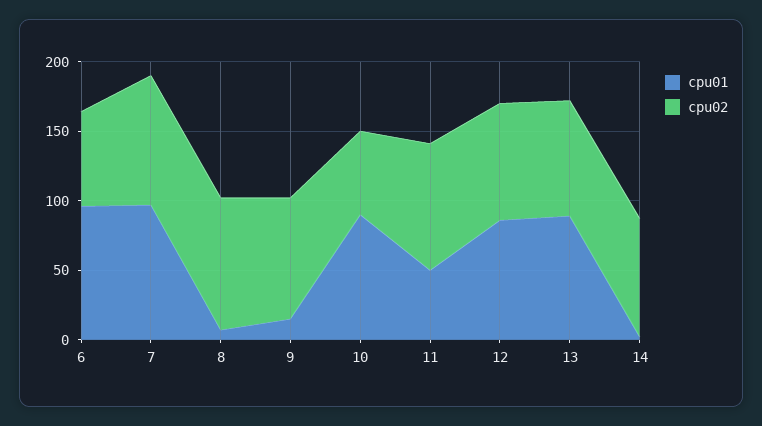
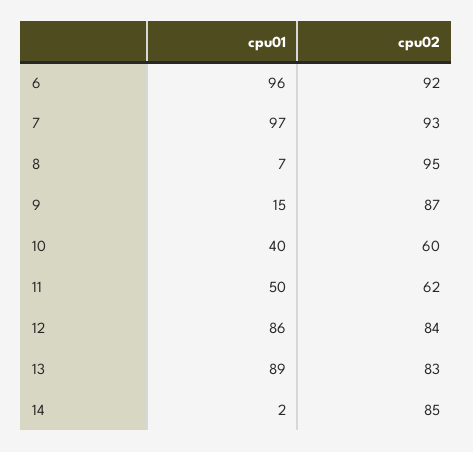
  {
    "cpu01": {
      "6": 96,
      "7": 97,
      "8": 7,
      "9": 15,
-     "10": 90,
+     "10": 40,
      "11": 50,
      "12": 86,
      "13": 89,
      "14": 2
    },
    "cpu02": {
-     "6": 70,
+     "6": 92,
      "7": 93,
      "8": 95,
      "9": 87,
      "10": 60,
-     "11": 90,
+     "11": 62,
      "12": 84,
      "13": 83,
      "14": 85
    }
  }

